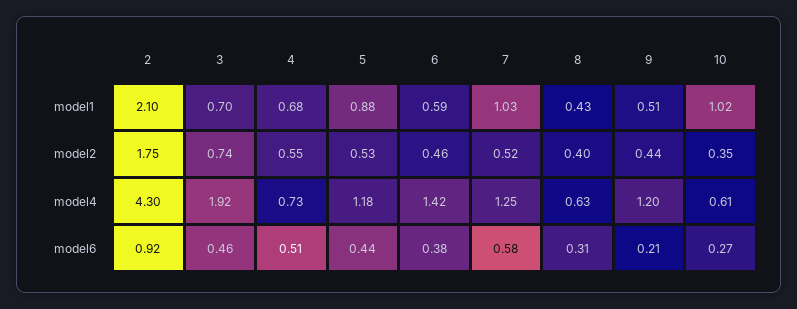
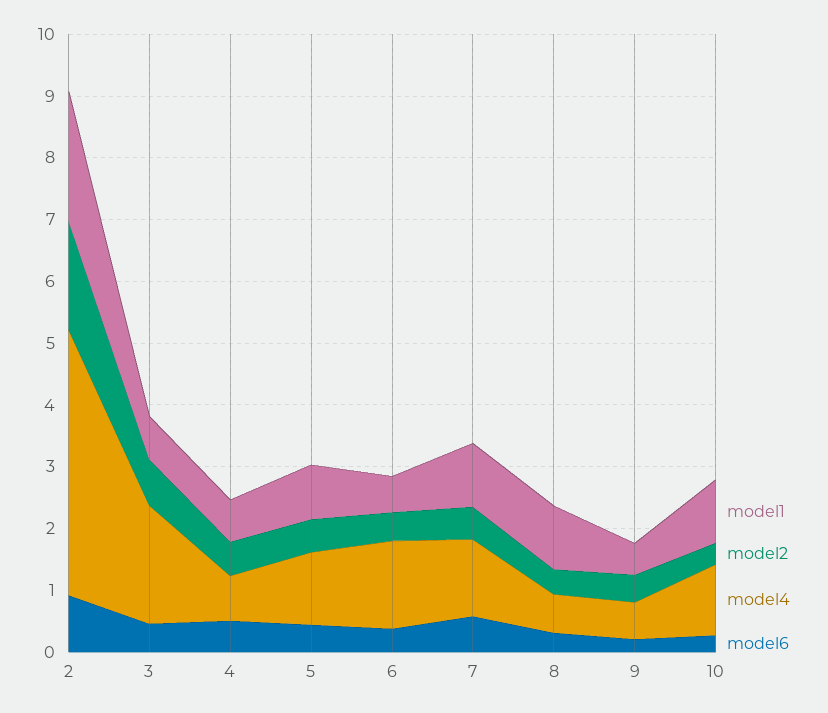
  {
    "model1": {
      "2": 2.1,
      "3": 0.7,
      "4": 0.68,
      "5": 0.88,
      "6": 0.59,
      "7": 1.03,
-     "8": 0.43,
+     "8": 1,
      "9": 0.51,
      "10": 1.02
    },
    "model2": {
      "2": 1.75,
      "3": 0.74,
      "4": 0.55,
      "5": 0.53,
      "6": 0.46,
      "7": 0.52,
      "8": 0.4,
      "9": 0.44,
      "10": 0.35
    },
    "model4": {
      "2": 4.3,
      "3": 1.92,
      "4": 0.73,
      "5": 1.18,
      "6": 1.42,
      "7": 1.25,
      "8": 0.63,
-     "9": 1.2,
+     "9": 0.6,
-     "10": 0.61
+     "10": 1.2
    },
    "model6": {
      "2": 0.92,
      "3": 0.46,
      "4": 0.51,
      "5": 0.44,
      "6": 0.38,
      "7": 0.58,
      "8": 0.31,
      "9": 0.21,
      "10": 0.27
    }
  }

